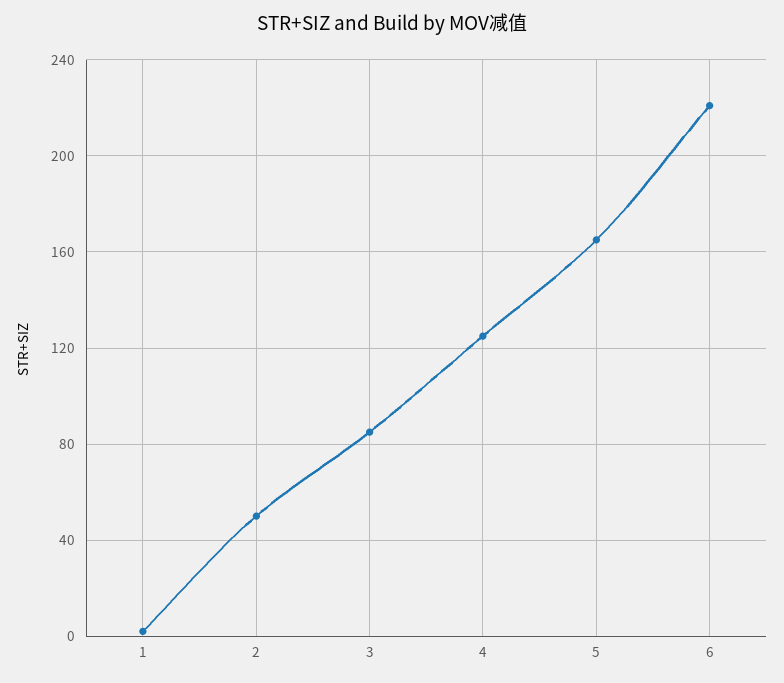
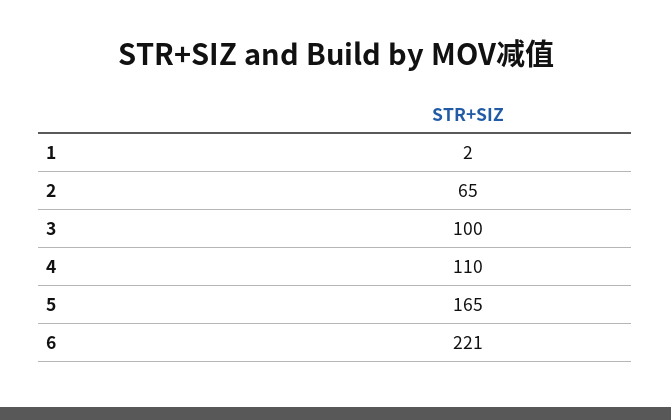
  {
    "1": 2,
-   "2": 50,
+   "2": 65,
-   "3": 85,
+   "3": 100,
-   "4": 125,
+   "4": 110,
    "5": 165,
    "6": 221
  }

